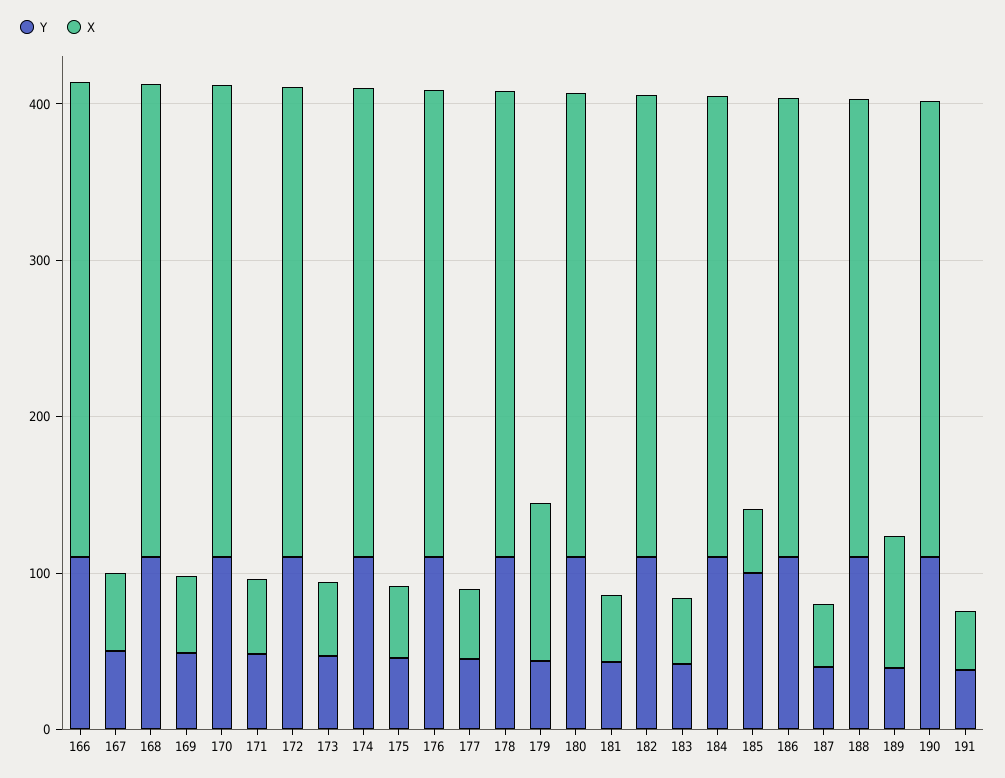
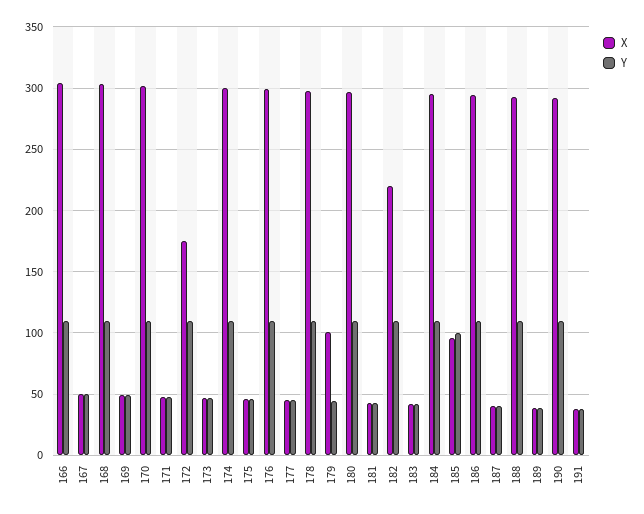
  {
    "Y": {
      "166": 110,
      "167": 50,
      "168": 110,
      "169": 50,
      "170": 110,
      "171": 50,
      "172": 110,
      "173": 45,
      "174": 110,
      "175": 45,
      "176": 110,
      "177": 45,
      "178": 110,
      "179": 45,
      "180": 110,
      "181": 45,
      "182": 110,
      "183": 40,
      "184": 110,
      "185": 100,
      "186": 110,
      "187": 40,
      "188": 110,
      "189": 40,
      "190": 110,
      "191": 40
    },
    "X": {
      "166": 305,
      "167": 50,
      "168": 305,
      "169": 50,
      "170": 300,
      "171": 50,
-     "172": 300,
+     "172": 175,
      "173": 45,
      "174": 300,
      "175": 45,
      "176": 300,
      "177": 45,
      "178": 300,
      "179": 100,
      "180": 295,
      "181": 45,
-     "182": 300,
+     "182": 220,
      "183": 40,
      "184": 295,
-     "185": 40,
+     "185": 95,
      "186": 295,
      "187": 40,
      "188": 295,
-     "189": 80,
+     "189": 40,
      "190": 290,
      "191": 40
    }
  }

